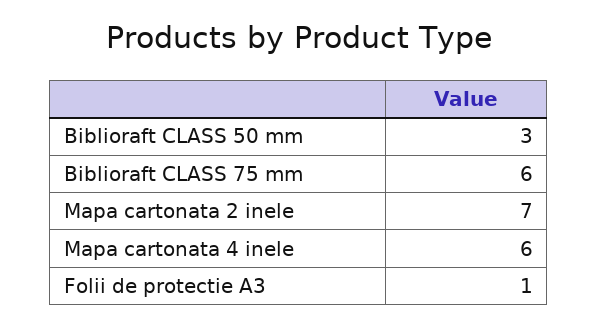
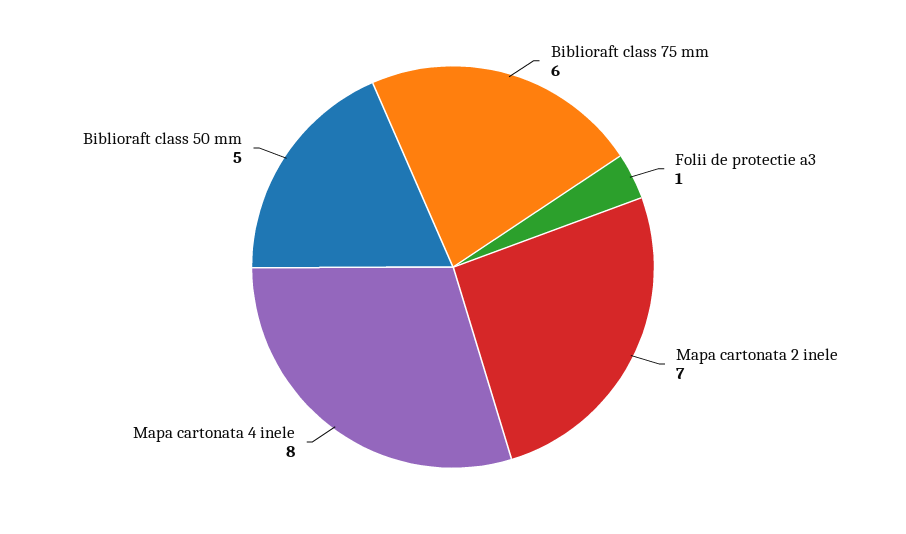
  {
-   "Biblioraft CLASS 50 mm": 3,
+   "Biblioraft CLASS 50 mm": 5,
    "Biblioraft CLASS 75 mm": 6,
    "Mapa cartonata 2 inele": 7,
-   "Mapa cartonata 4 inele": 6,
+   "Mapa cartonata 4 inele": 8,
    "Folii de protectie A3": 1
  }

